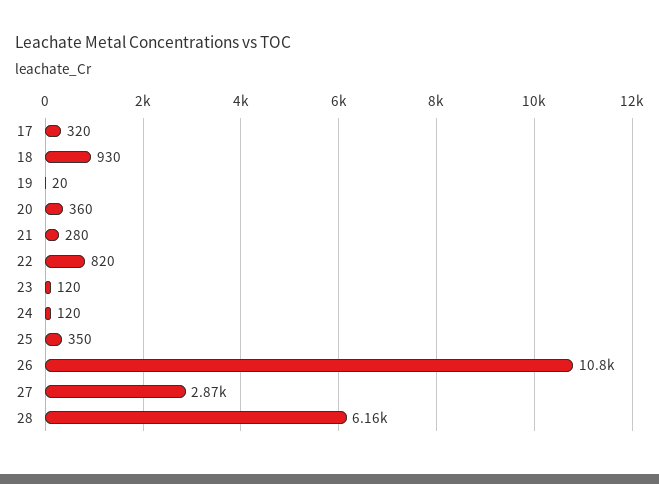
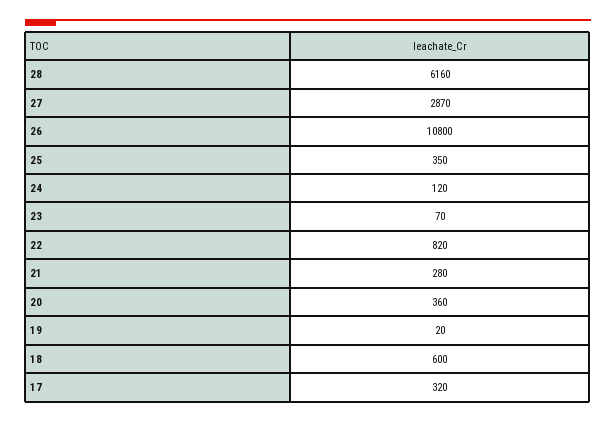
  {
    "17": 320,
-   "18": 930,
+   "18": 600,
    "19": 20,
    "20": 360,
    "21": 280,
    "22": 820,
-   "23": 120,
+   "23": 70,
    "24": 120,
    "25": 350,
    "26": 10800,
    "27": 2870,
    "28": 6160
  }

